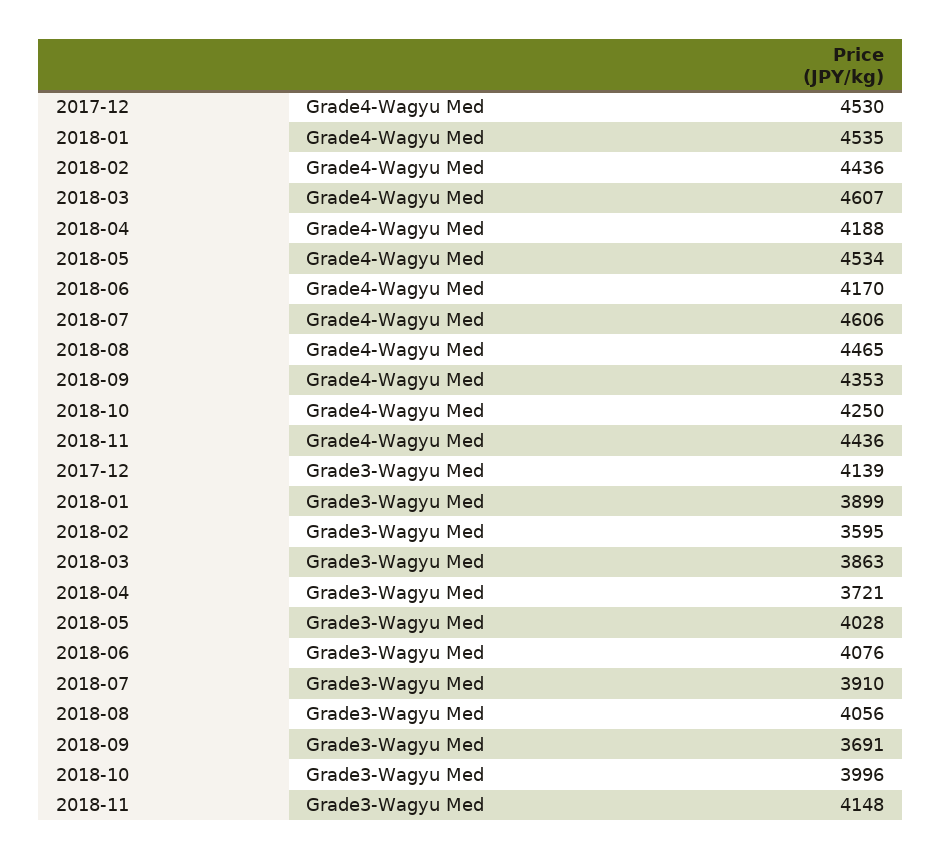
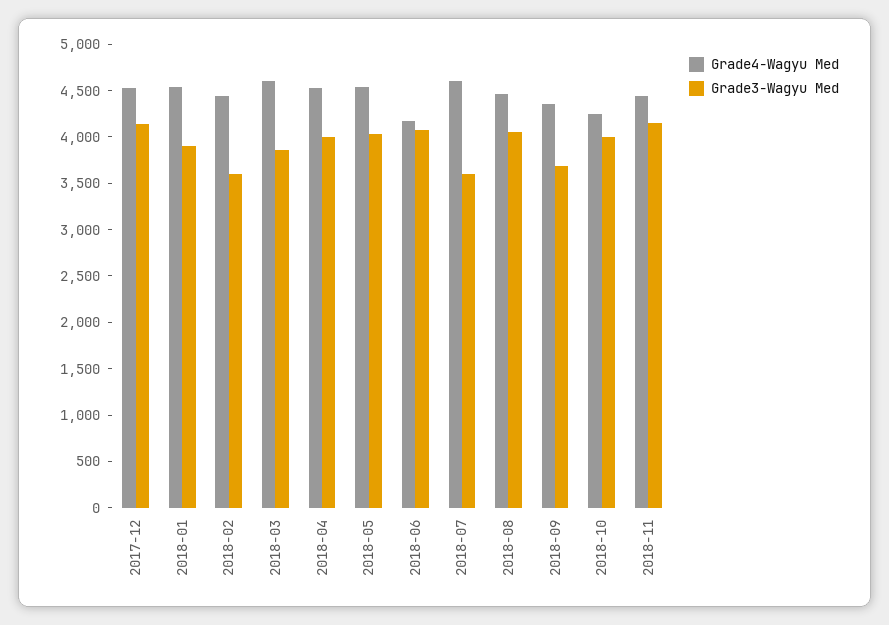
  {
    "Grade4-Wagyu Med": {
      "2017-12": 4530,
      "2018-01": 4535,
      "2018-02": 4436,
      "2018-03": 4607,
-     "2018-04": 4188,
+     "2018-04": 4500,
      "2018-05": 4534,
      "2018-06": 4170,
      "2018-07": 4606,
      "2018-08": 4465,
      "2018-09": 4353,
      "2018-10": 4250,
      "2018-11": 4436
    },
    "Grade3-Wagyu Med": {
      "2017-12": 4139,
      "2018-01": 3899,
      "2018-02": 3595,
      "2018-03": 3863,
-     "2018-04": 3721,
+     "2018-04": 4000,
      "2018-05": 4028,
      "2018-06": 4076,
-     "2018-07": 3910,
+     "2018-07": 3600,
      "2018-08": 4056,
      "2018-09": 3691,
      "2018-10": 3996,
      "2018-11": 4148
    }
  }

